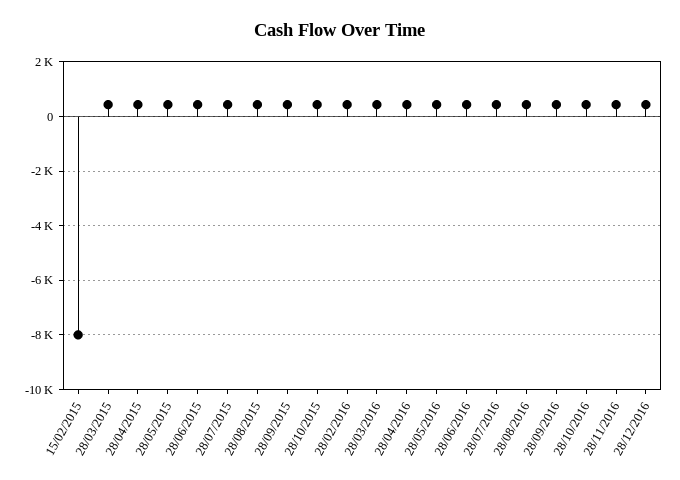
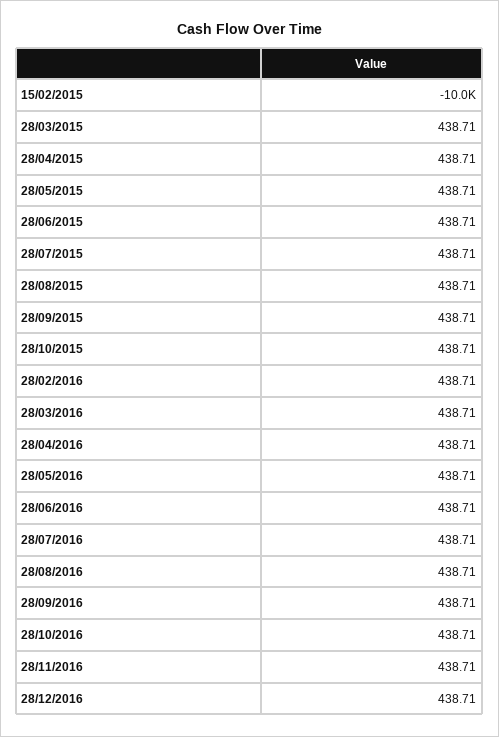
  {
-   "15/02/2015": -8000,
+   "15/02/2015": -10000,
    "28/03/2015": 438.71,
    "28/04/2015": 438.71,
    "28/05/2015": 438.71,
    "28/06/2015": 438.71,
    "28/07/2015": 438.71,
    "28/08/2015": 438.71,
    "28/09/2015": 438.71,
    "28/10/2015": 438.71,
    "28/02/2016": 438.71,
    "28/03/2016": 438.71,
    "28/04/2016": 438.71,
    "28/05/2016": 438.71,
    "28/06/2016": 438.71,
    "28/07/2016": 438.71,
    "28/08/2016": 438.71,
    "28/09/2016": 438.71,
    "28/10/2016": 438.71,
    "28/11/2016": 438.71,
    "28/12/2016": 438.71
  }

